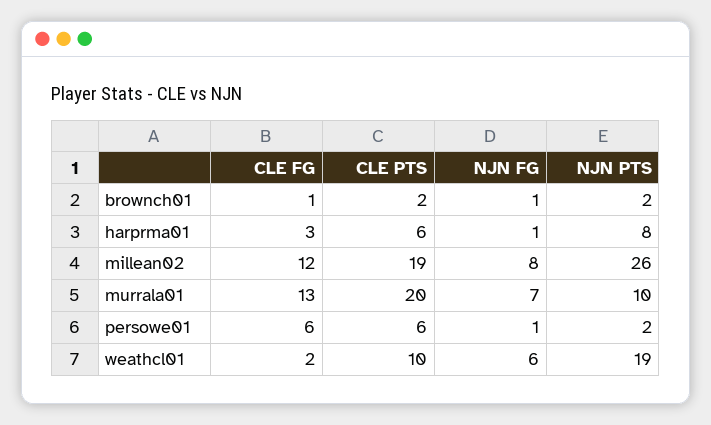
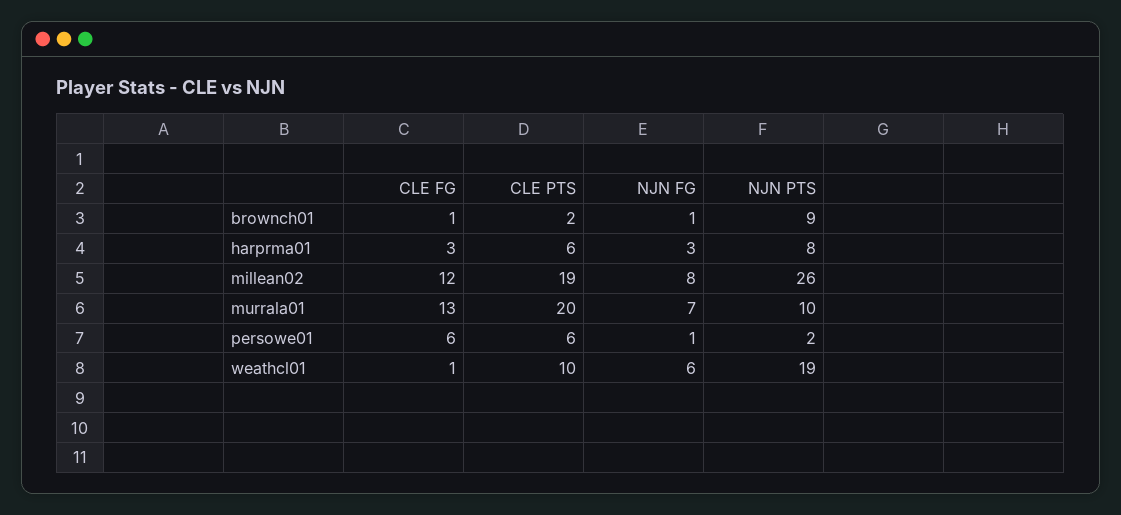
  {
    "CLE FG": {
      "brownch01": 1,
      "harprma01": 3,
      "millean02": 12,
      "murrala01": 13,
      "persowe01": 6,
-     "weathcl01": 2
+     "weathcl01": 1
    },
    "CLE PTS": {
      "brownch01": 2,
      "harprma01": 6,
      "millean02": 19,
      "murrala01": 20,
      "persowe01": 6,
      "weathcl01": 10
    },
    "NJN FG": {
      "brownch01": 1,
-     "harprma01": 1,
+     "harprma01": 3,
      "millean02": 8,
      "murrala01": 7,
      "persowe01": 1,
      "weathcl01": 6
    },
    "NJN PTS": {
-     "brownch01": 2,
+     "brownch01": 9,
      "harprma01": 8,
      "millean02": 26,
      "murrala01": 10,
      "persowe01": 2,
      "weathcl01": 19
    }
  }

